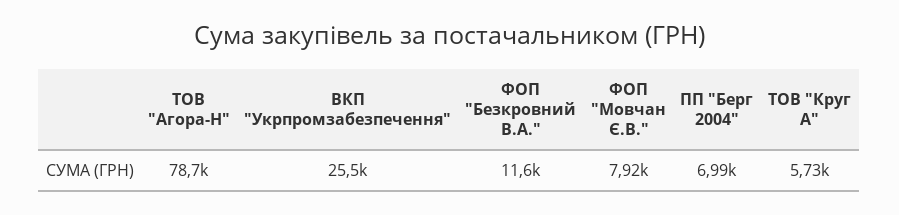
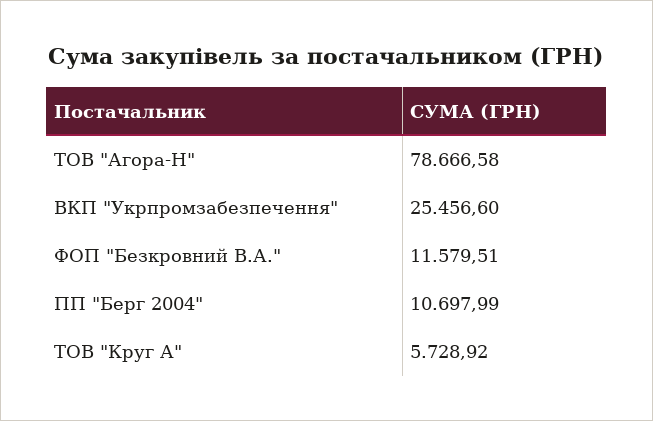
  {
    "ТОВ \"Агора-Н\"": 78666.58,
    "ВКП \"Укрпромзабезпечення\"": 25456.6,
    "ФОП \"Безкровний В.А.\"": 11579.51,
-   "ФОП \"Мовчан Є.В.\"": 7920,
-   "ПП \"Берг 2004\"": 6990,
+   "ПП \"Берг 2004\"": 10697.99,
    "ТОВ \"Круг А\"": 5728.92
  }

